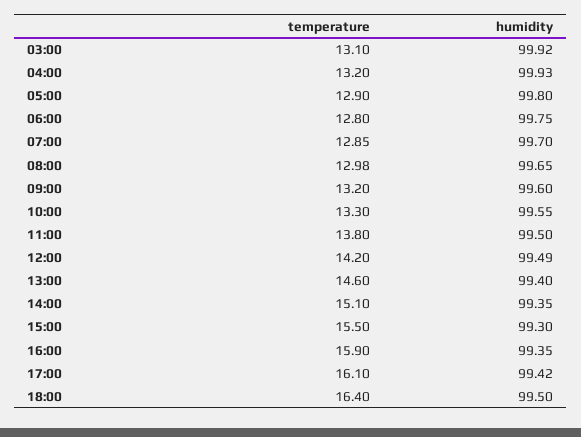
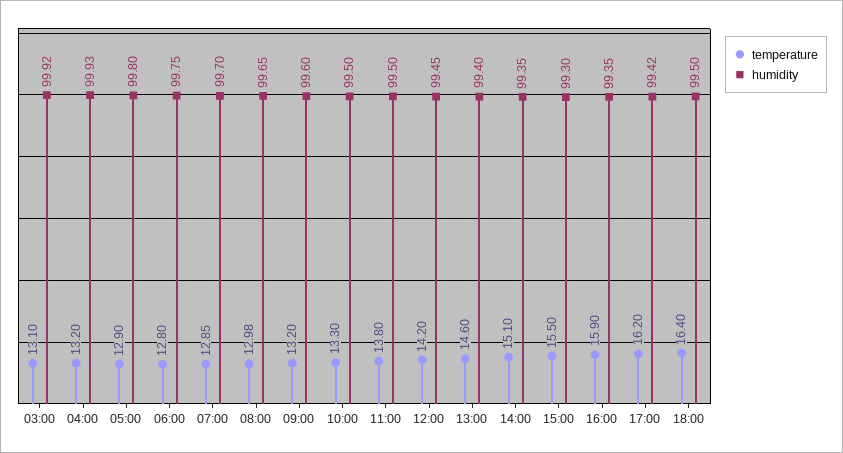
  {
    "temperature": {
      "03:00": 13.1,
      "04:00": 13.2,
      "05:00": 12.9,
      "06:00": 12.8,
      "07:00": 12.85,
      "08:00": 12.98,
      "09:00": 13.2,
      "10:00": 13.3,
      "11:00": 13.8,
      "12:00": 14.2,
      "13:00": 14.6,
      "14:00": 15.1,
      "15:00": 15.5,
      "16:00": 15.9,
-     "17:00": 16.1,
+     "17:00": 16.2,
      "18:00": 16.4
    },
    "humidity": {
      "03:00": 99.92,
      "04:00": 99.93,
      "05:00": 99.8,
      "06:00": 99.75,
      "07:00": 99.7,
      "08:00": 99.65,
      "09:00": 99.6,
-     "10:00": 99.55,
+     "10:00": 99.5,
      "11:00": 99.5,
-     "12:00": 99.49,
+     "12:00": 99.45,
      "13:00": 99.4,
      "14:00": 99.35,
      "15:00": 99.3,
      "16:00": 99.35,
      "17:00": 99.42,
      "18:00": 99.5
    }
  }

